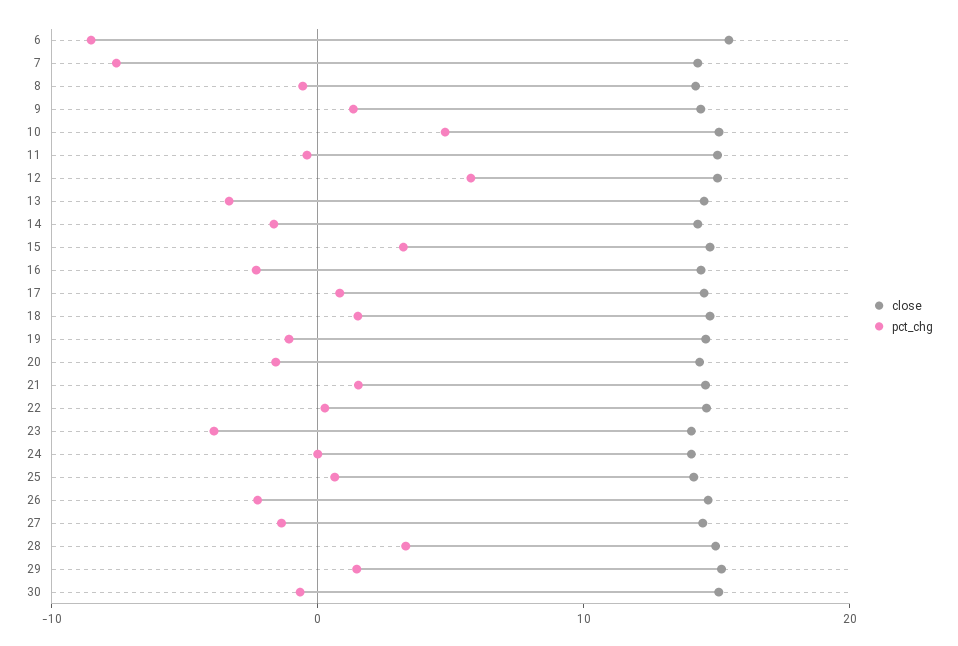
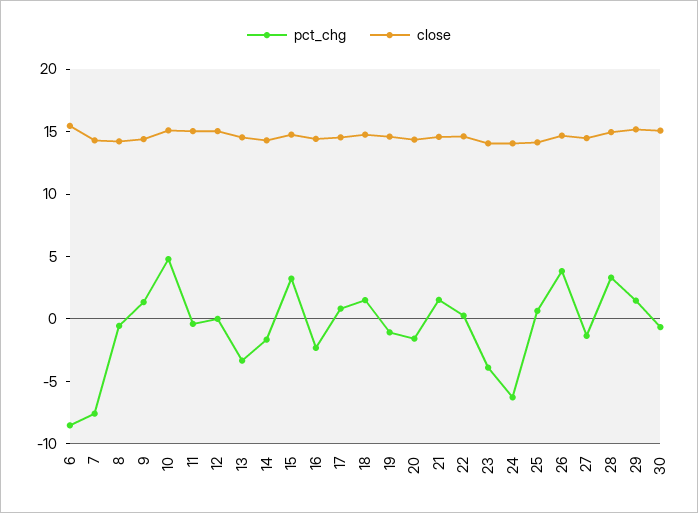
  {
    "close": {
      "6": 15,
      "7": 14,
      "8": 14,
      "9": 14,
      "10": 15,
      "11": 15,
      "12": 15,
      "13": 15,
      "14": 14,
      "15": 15,
      "16": 14,
      "17": 15,
      "18": 15,
      "19": 15,
      "20": 14,
      "21": 15,
      "22": 15,
      "23": 14,
      "24": 14,
      "25": 14,
      "26": 15,
      "27": 14,
      "28": 15,
      "29": 15,
      "30": 15
    },
    "pct_chg": {
      "6": -9,
      "7": -8,
      "8": -1,
      "9": 1,
      "10": 5,
      "11": 0,
-     "12": 6,
+     "12": 0,
      "13": -3,
      "14": -2,
      "15": 3,
      "16": -2,
      "17": 1,
      "18": 2,
      "19": -1,
      "20": -2,
      "21": 2,
      "22": 0,
      "23": -4,
-     "24": 0,
+     "24": -6,
      "25": 1,
-     "26": -2,
+     "26": 4,
      "27": -1,
      "28": 3,
      "29": 1,
      "30": -1
    }
  }

